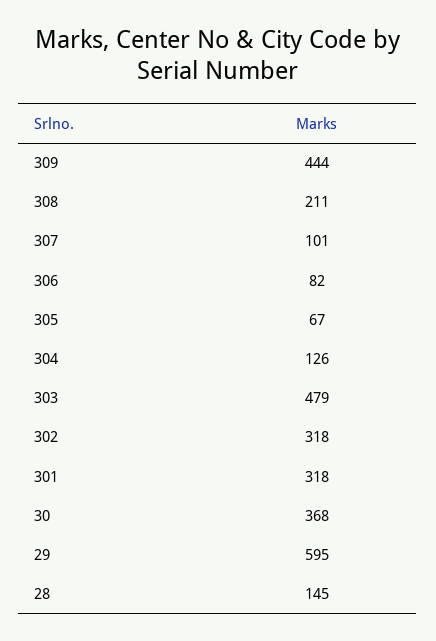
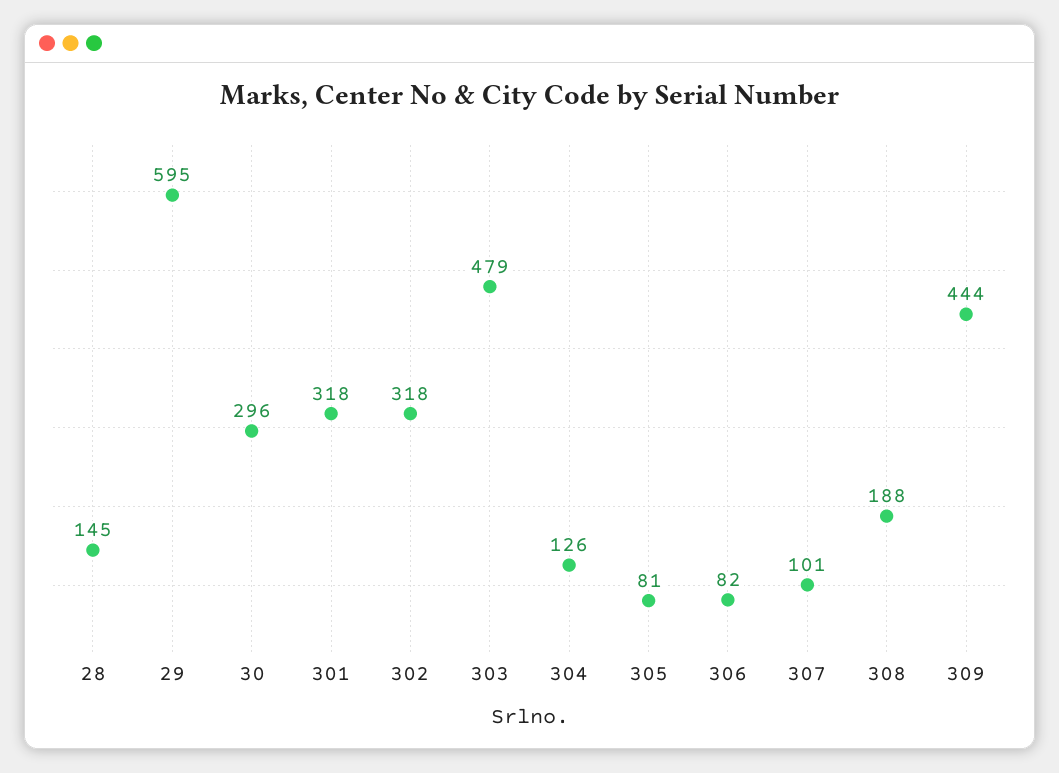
  {
    "309": 444,
-   "308": 211,
+   "308": 188,
    "307": 101,
    "306": 82,
-   "305": 67,
+   "305": 81,
    "304": 126,
    "303": 479,
    "302": 318,
    "301": 318,
-   "30": 368,
+   "30": 296,
    "29": 595,
    "28": 145
  }

